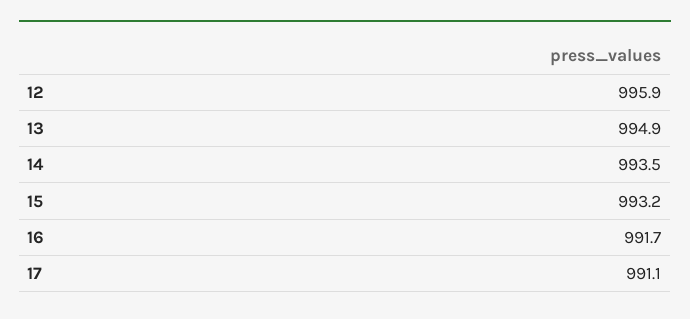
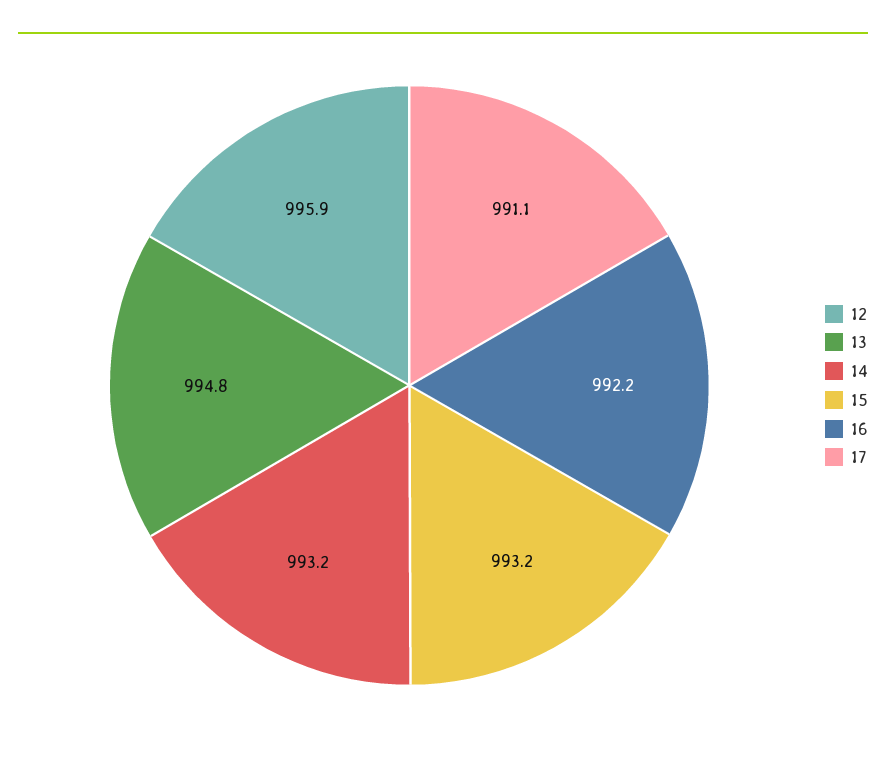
  {
    "12": 995.9,
-   "13": 994.9,
+   "13": 994.8,
-   "14": 993.5,
+   "14": 993.2,
    "15": 993.2,
-   "16": 991.7,
+   "16": 992.2,
    "17": 991.1
  }

